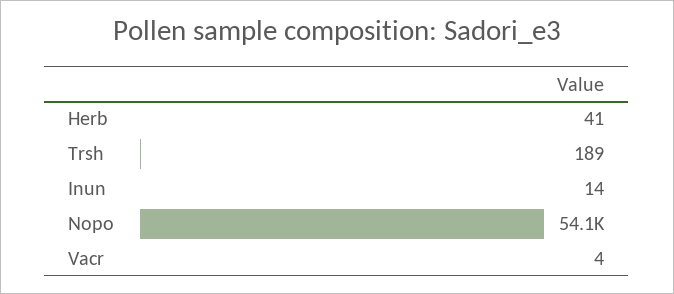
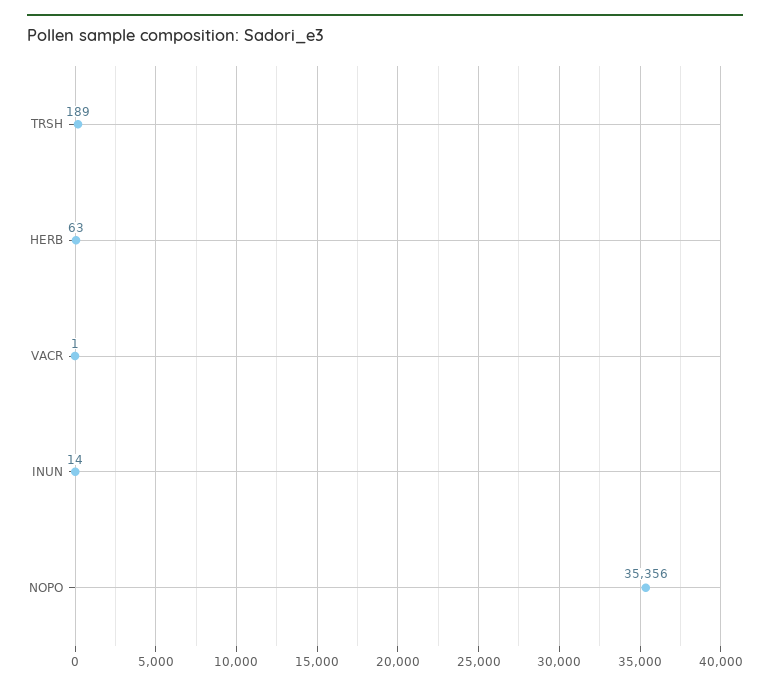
  {
-   "Herb": 41,
+   "Herb": 63,
    "Trsh": 189,
    "Inun": 14,
-   "Nopo": 54100,
+   "Nopo": 35356,
-   "Vacr": 4
+   "Vacr": 1
  }

